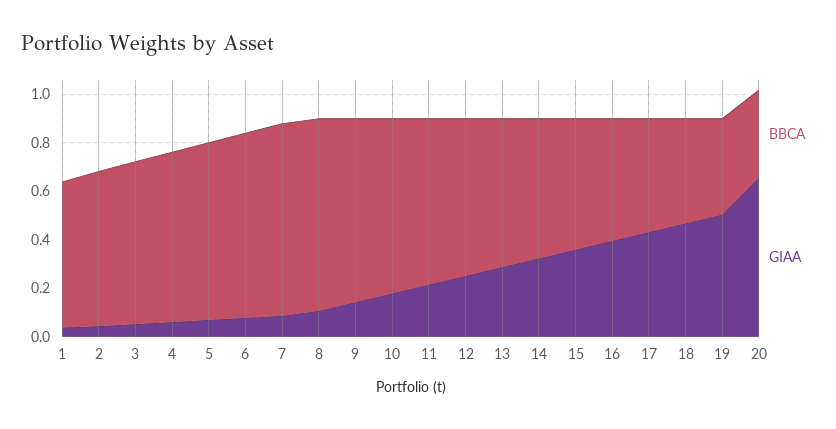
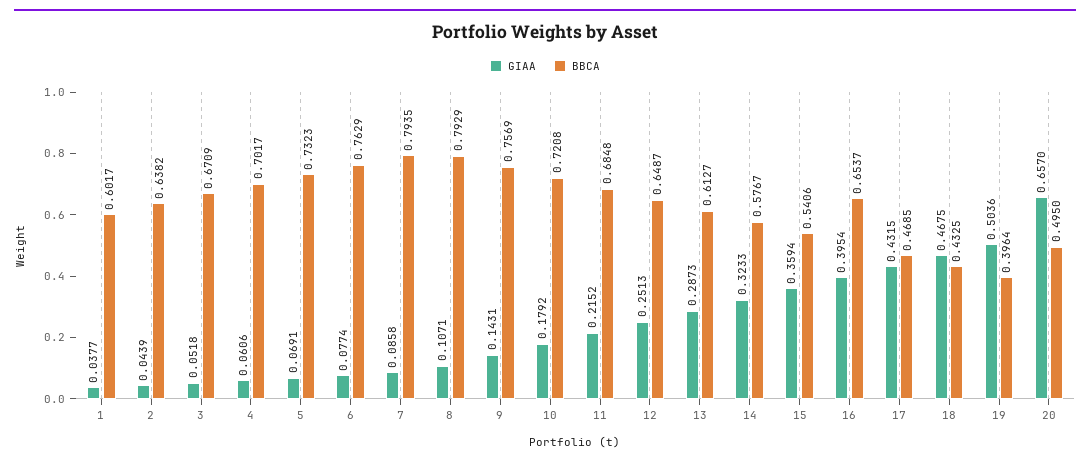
  {
    "BBCA": {
      "1": 0.6017,
      "2": 0.6382,
      "3": 0.6709,
      "4": 0.7017,
      "5": 0.7323,
      "6": 0.7629,
      "7": 0.7935,
      "8": 0.7929,
      "9": 0.7569,
      "10": 0.7208,
      "11": 0.6848,
      "12": 0.6487,
      "13": 0.6127,
      "14": 0.5767,
      "15": 0.5406,
-     "16": 0.5,
+     "16": 0.6537,
      "17": 0.4685,
      "18": 0.4325,
      "19": 0.3964,
-     "20": 0.35
+     "20": 0.495
    },
    "GIAA": {
      "1": 0.0377,
      "2": 0.0439,
      "3": 0.0518,
      "4": 0.0606,
      "5": 0.0691,
      "6": 0.0774,
      "7": 0.0858,
      "8": 0.1071,
      "9": 0.1431,
      "10": 0.1792,
      "11": 0.2152,
      "12": 0.2513,
      "13": 0.2873,
      "14": 0.3233,
      "15": 0.3594,
      "16": 0.3954,
      "17": 0.4315,
      "18": 0.4675,
      "19": 0.5036,
      "20": 0.657
    }
  }

